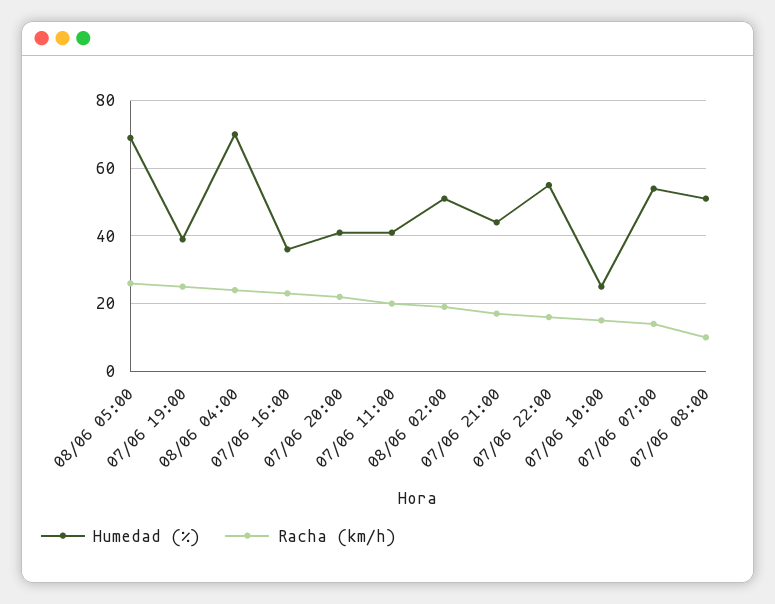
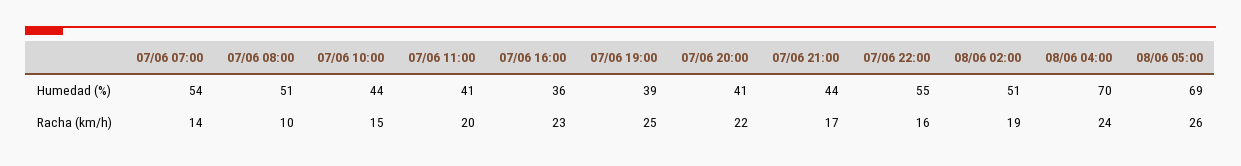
  {
    "Humedad (%)": {
      "08/06 05:00": 69,
      "07/06 19:00": 39,
      "08/06 04:00": 70,
      "07/06 16:00": 36,
      "07/06 20:00": 41,
      "07/06 11:00": 41,
      "08/06 02:00": 51,
      "07/06 21:00": 44,
      "07/06 22:00": 55,
-     "07/06 10:00": 25,
+     "07/06 10:00": 44,
      "07/06 07:00": 54,
      "07/06 08:00": 51
    },
    "Racha (km/h)": {
      "08/06 05:00": 26,
      "07/06 19:00": 25,
      "08/06 04:00": 24,
      "07/06 16:00": 23,
      "07/06 20:00": 22,
      "07/06 11:00": 20,
      "08/06 02:00": 19,
      "07/06 21:00": 17,
      "07/06 22:00": 16,
      "07/06 10:00": 15,
      "07/06 07:00": 14,
      "07/06 08:00": 10
    }
  }

